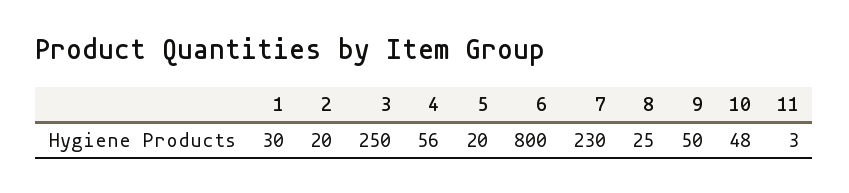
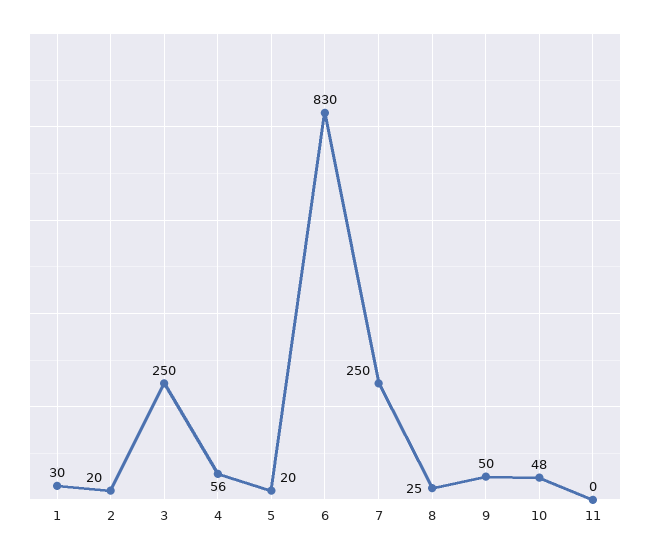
  {
    "1": 30,
    "2": 20,
    "3": 250,
    "4": 56,
    "5": 20,
-   "6": 800,
+   "6": 830,
-   "7": 230,
+   "7": 250,
    "8": 25,
    "9": 50,
    "10": 48,
-   "11": 3
+   "11": 0
  }

